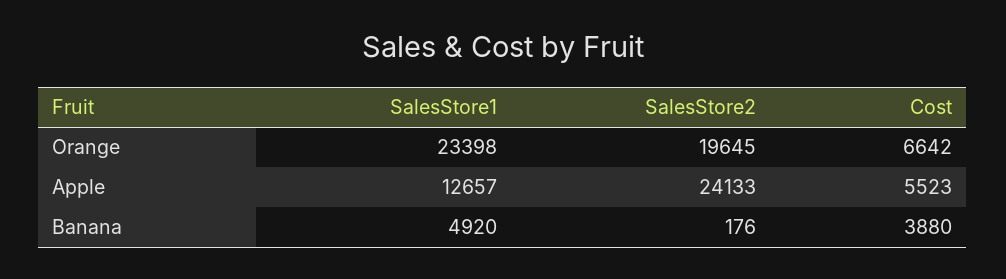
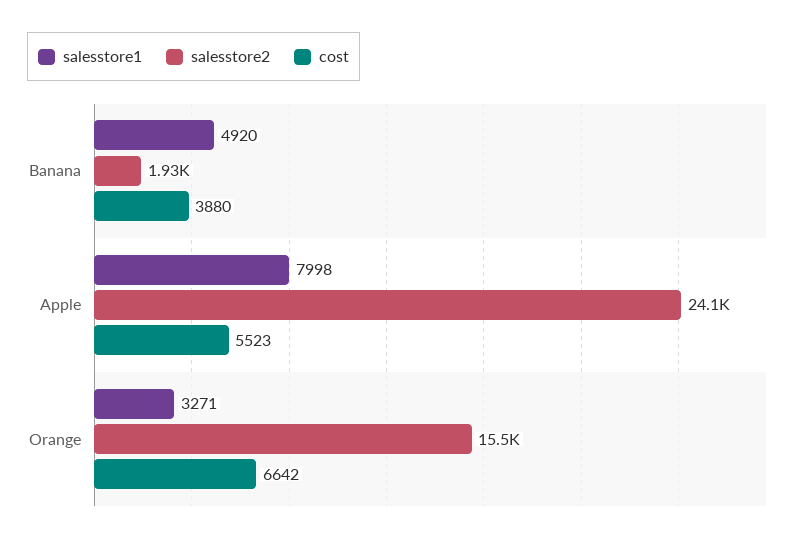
  {
    "SalesStore1": {
-     "Orange": 23398,
+     "Orange": 3271,
-     "Apple": 12657,
+     "Apple": 7998,
      "Banana": 4920
    },
    "SalesStore2": {
-     "Orange": 19645,
+     "Orange": 15500,
      "Apple": 24133,
-     "Banana": 176
+     "Banana": 1930
    },
    "Cost": {
      "Orange": 6642,
      "Apple": 5523,
      "Banana": 3880
    }
  }

